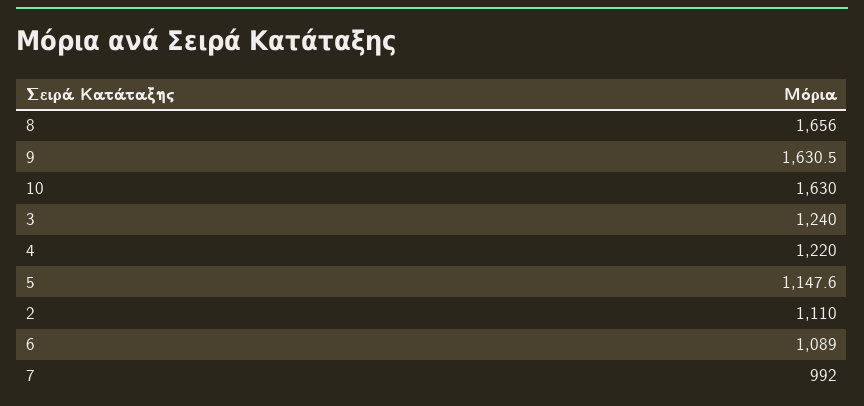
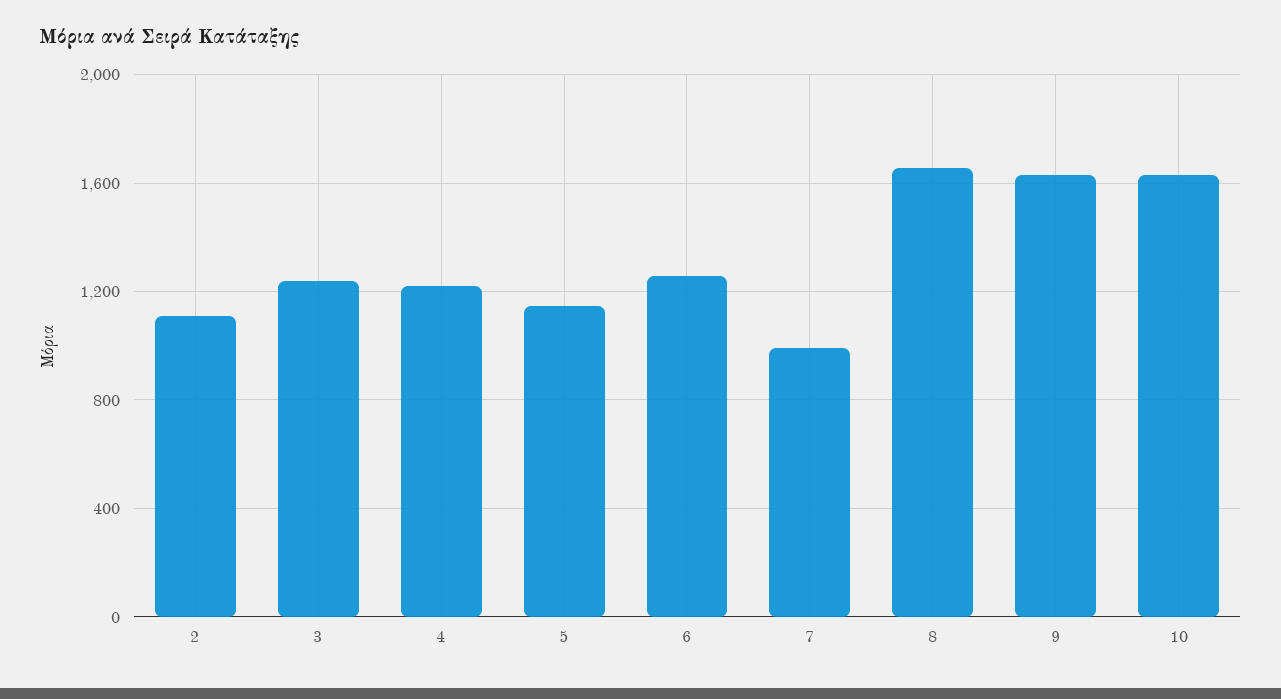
  {
    "8": 1656,
    "9": 1630.5,
    "10": 1630,
    "3": 1240,
    "4": 1220,
    "5": 1147.6,
    "2": 1110,
-   "6": 1089,
+   "6": 1250,
    "7": 992
  }

